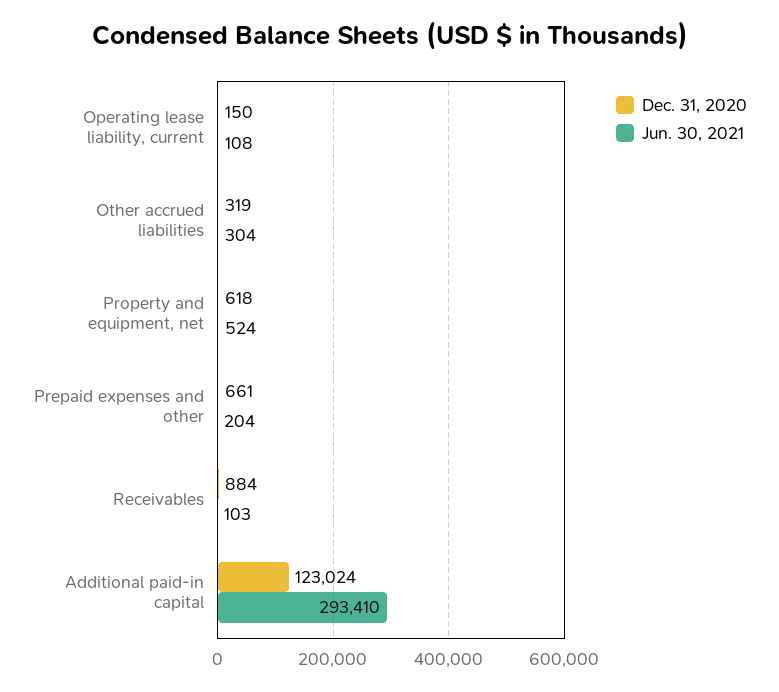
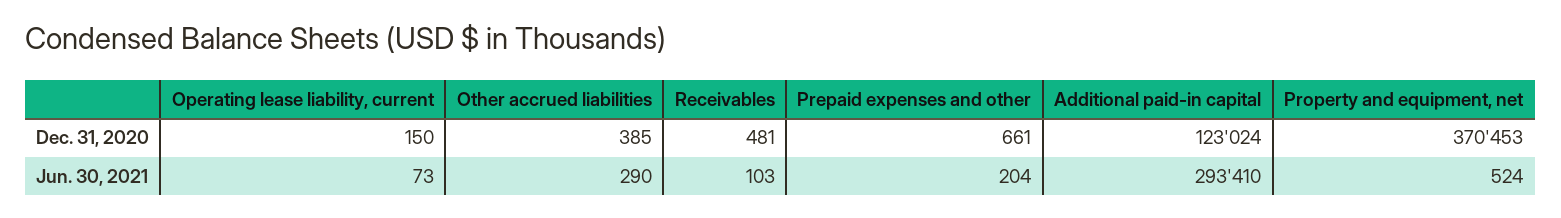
  {
    "Dec. 31, 2020": {
      "Operating lease liability, current": 150,
-     "Other accrued liabilities": 319,
+     "Other accrued liabilities": 385,
-     "Property and equipment, net": 618,
+     "Property and equipment, net": 370453,
      "Prepaid expenses and other": 661,
-     "Receivables": 884,
+     "Receivables": 481,
      "Additional paid-in capital": 123024
    },
    "Jun. 30, 2021": {
-     "Operating lease liability, current": 108,
+     "Operating lease liability, current": 73,
-     "Other accrued liabilities": 304,
+     "Other accrued liabilities": 290,
      "Property and equipment, net": 524,
      "Prepaid expenses and other": 204,
      "Receivables": 103,
      "Additional paid-in capital": 293410
    }
  }

